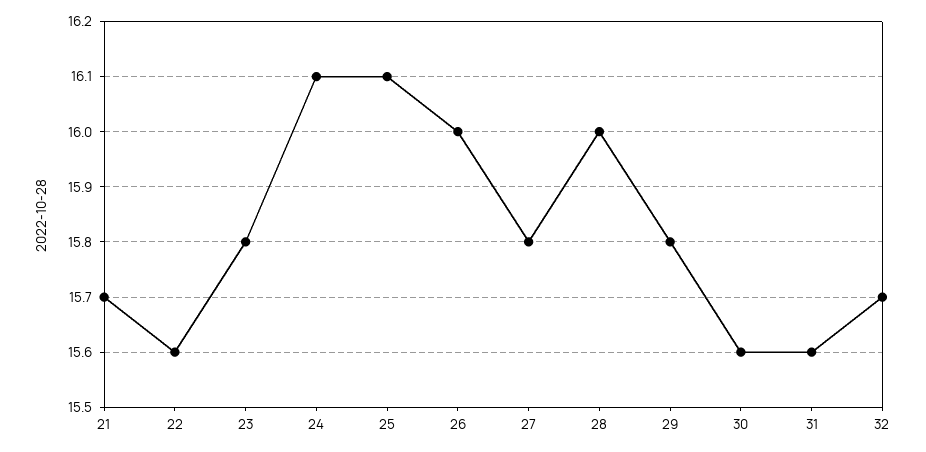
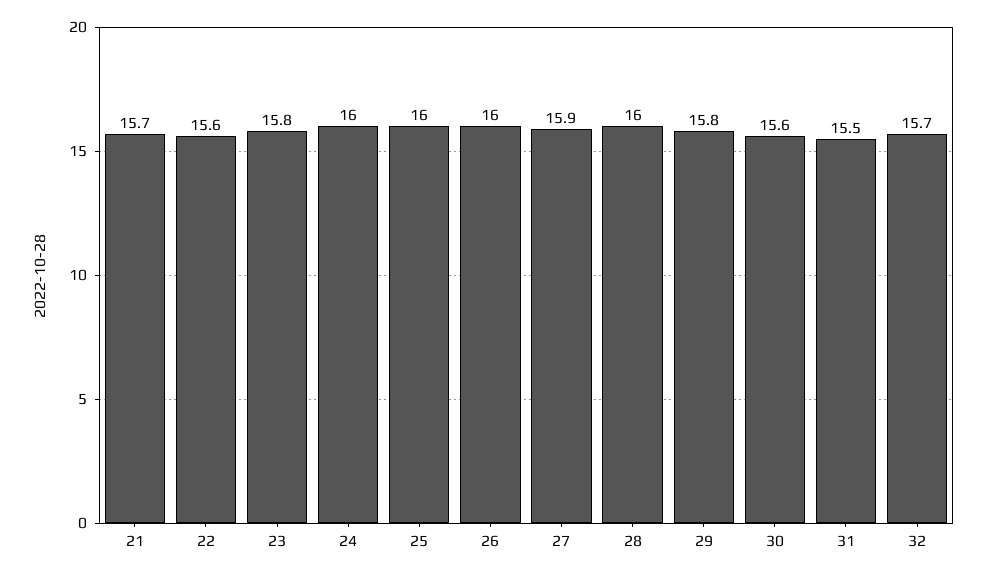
  {
    "21": 15.7,
    "22": 15.6,
    "23": 15.8,
-   "24": 16.1,
+   "24": 16,
-   "25": 16.1,
+   "25": 16,
    "26": 16,
-   "27": 15.8,
+   "27": 15.9,
    "28": 16,
    "29": 15.8,
    "30": 15.6,
-   "31": 15.6,
+   "31": 15.5,
    "32": 15.7
  }

